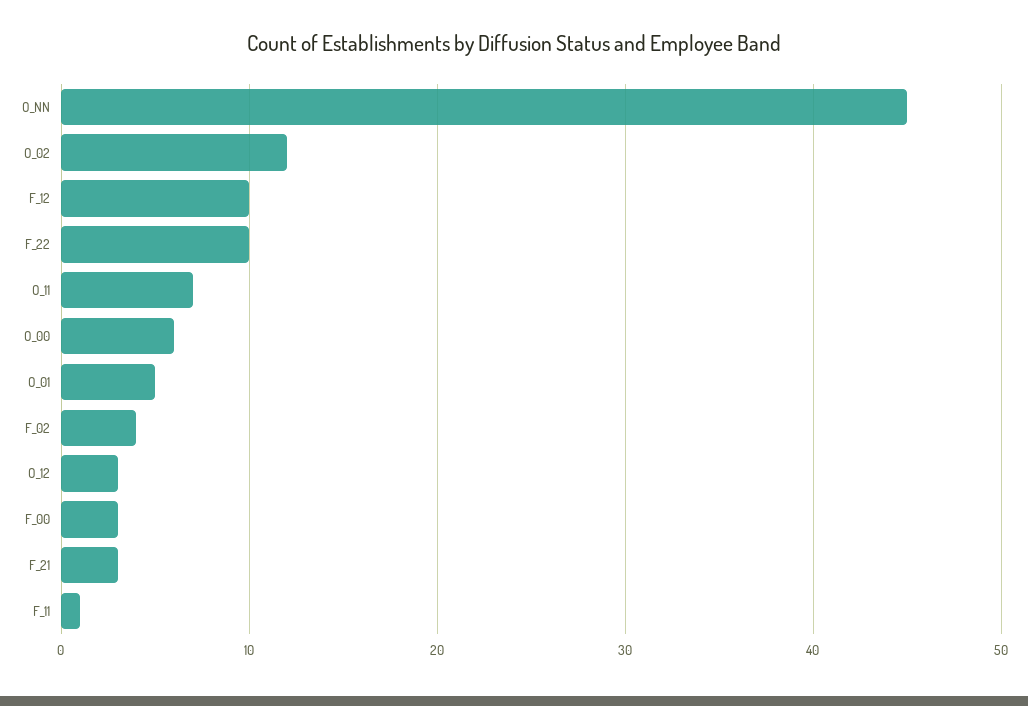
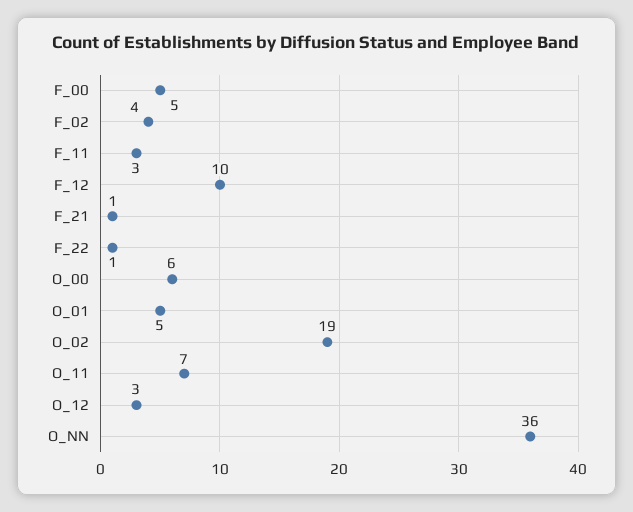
  {
-   "O_NN": 45,
+   "O_NN": 36,
-   "O_02": 12,
+   "O_02": 19,
    "F_12": 10,
-   "F_22": 10,
+   "F_22": 1,
    "O_11": 7,
    "O_00": 6,
    "O_01": 5,
    "F_02": 4,
    "O_12": 3,
-   "F_00": 3,
+   "F_00": 5,
-   "F_21": 3,
+   "F_21": 1,
-   "F_11": 1
+   "F_11": 3
  }

